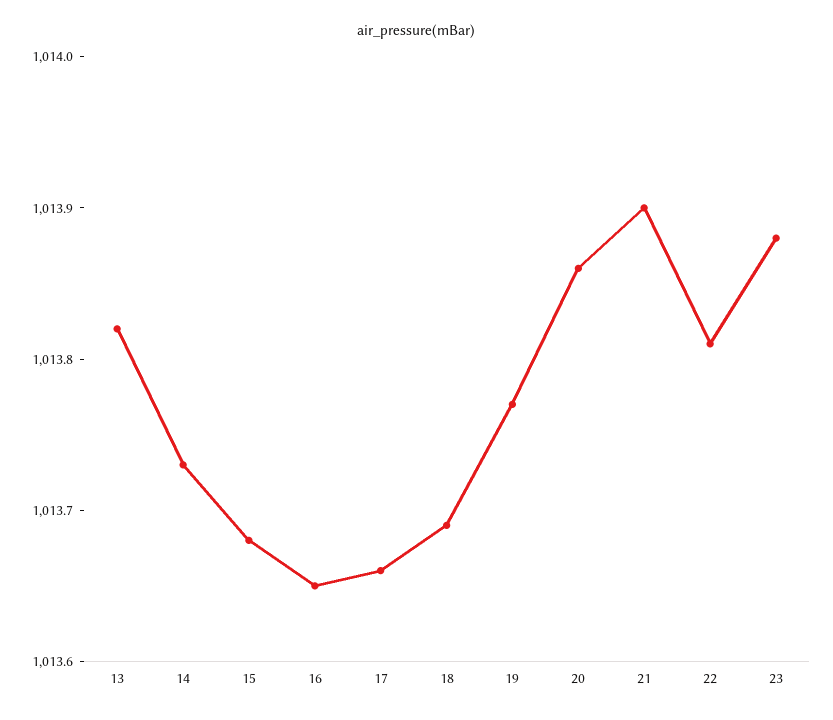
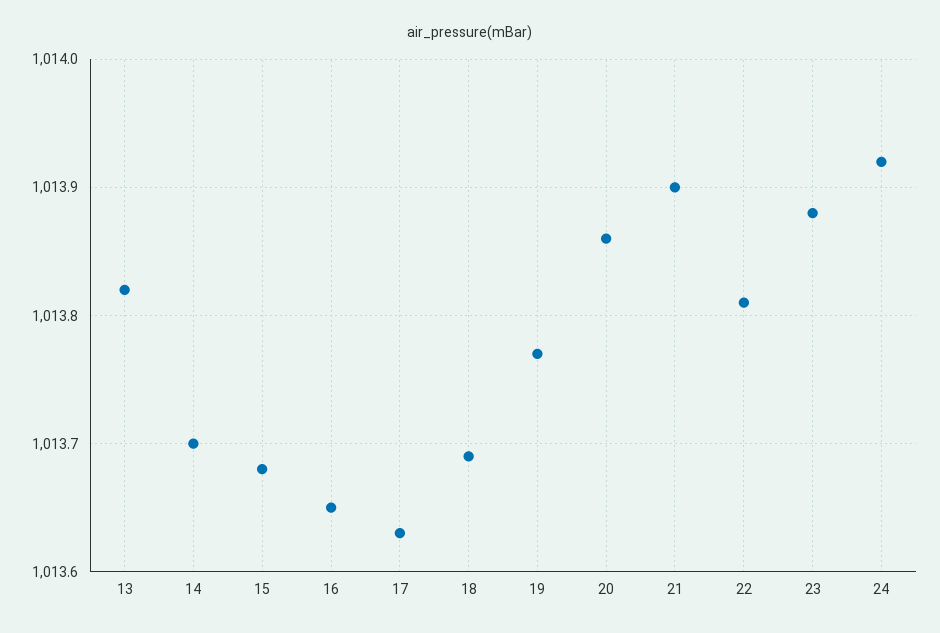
  {
    "13": 1013.82,
-   "14": 1013.73,
+   "14": 1013.7,
    "15": 1013.68,
    "16": 1013.65,
-   "17": 1013.66,
+   "17": 1013.63,
    "18": 1013.69,
    "19": 1013.77,
    "20": 1013.86,
    "21": 1013.9,
    "22": 1013.81,
-   "23": 1013.88
+   "23": 1013.88,
+   "24": 1013.92
  }

